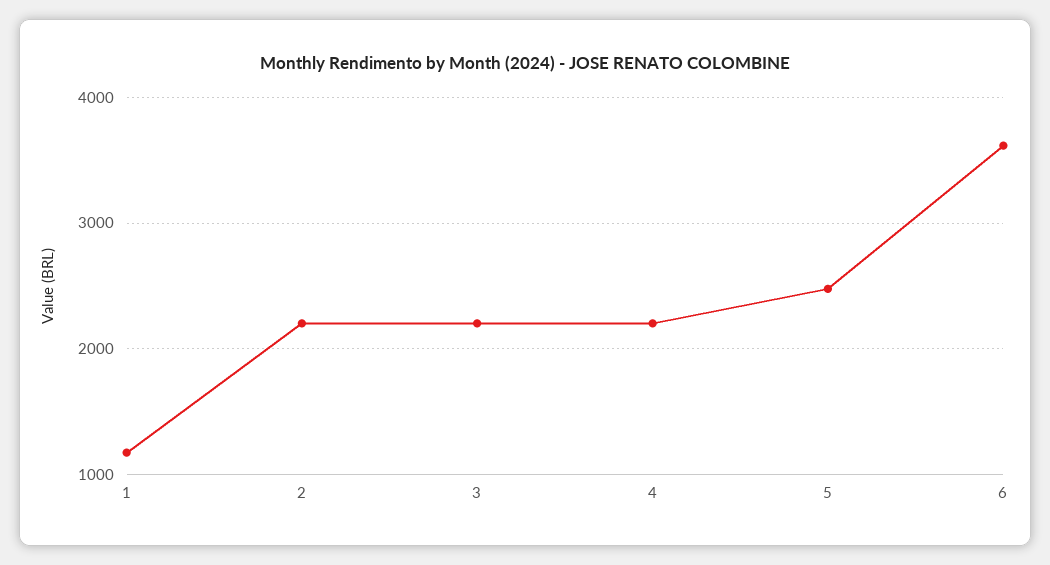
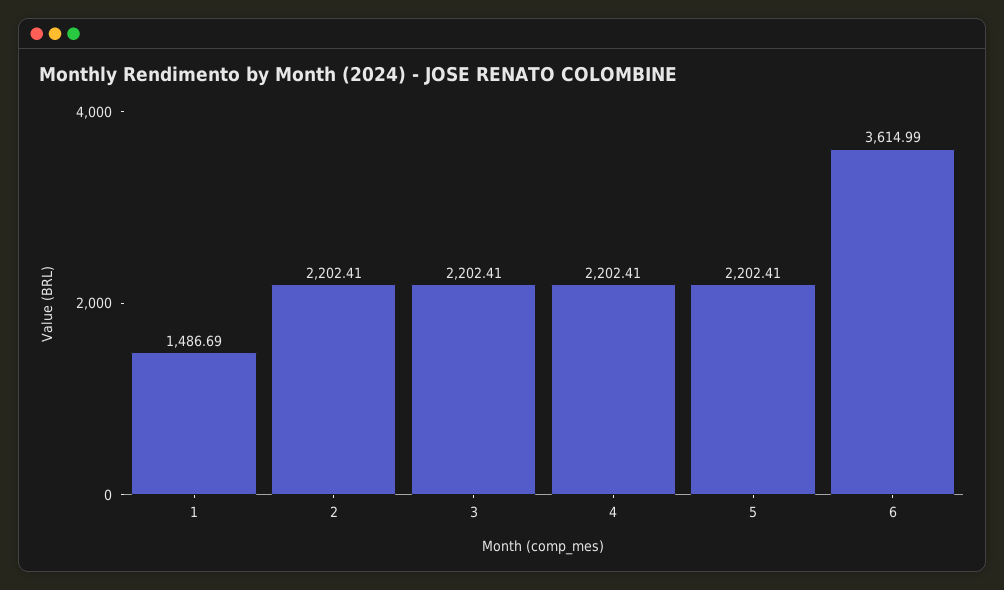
  {
-   "1": 1200,
+   "1": 1486.69,
    "2": 2202.41,
    "3": 2202.41,
    "4": 2202.41,
-   "5": 2500,
+   "5": 2202.41,
    "6": 3614.99
  }

